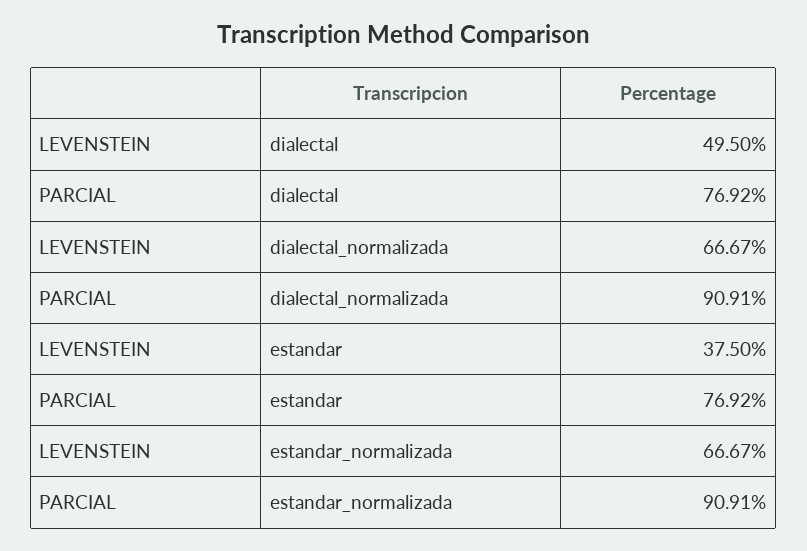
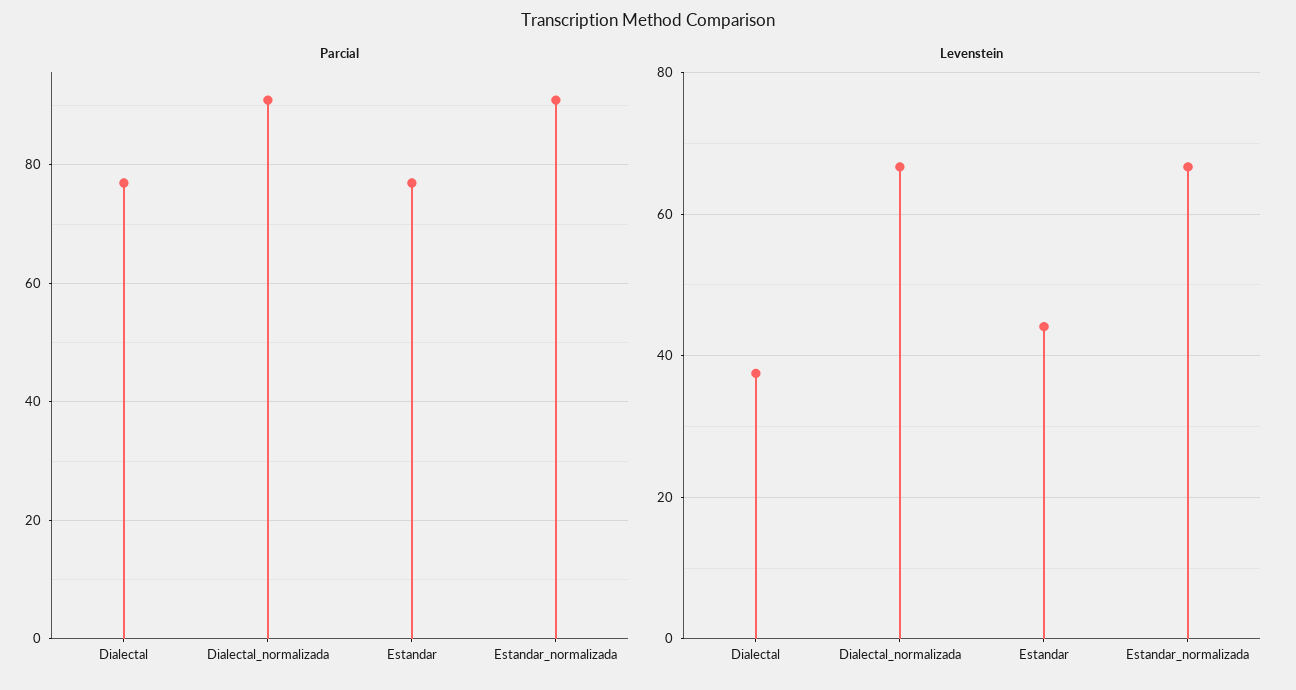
  {
    "LEVENSTEIN": {
-     "dialectal": 49.5,
+     "dialectal": 38,
      "dialectal_normalizada": 66.67,
-     "estandar": 37.5,
+     "estandar": 44,
      "estandar_normalizada": 66.67
    },
    "PARCIAL": {
      "dialectal": 76.92,
      "dialectal_normalizada": 90.91,
      "estandar": 76.92,
      "estandar_normalizada": 90.91
    }
  }

